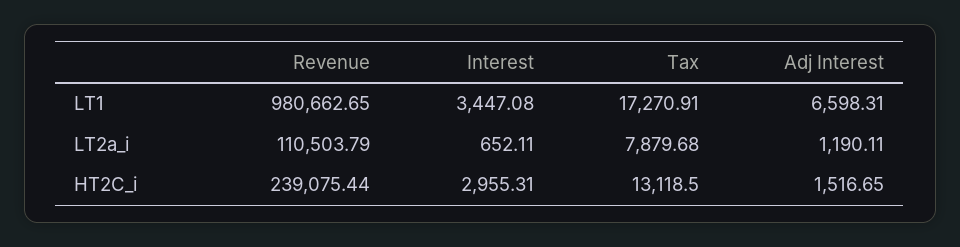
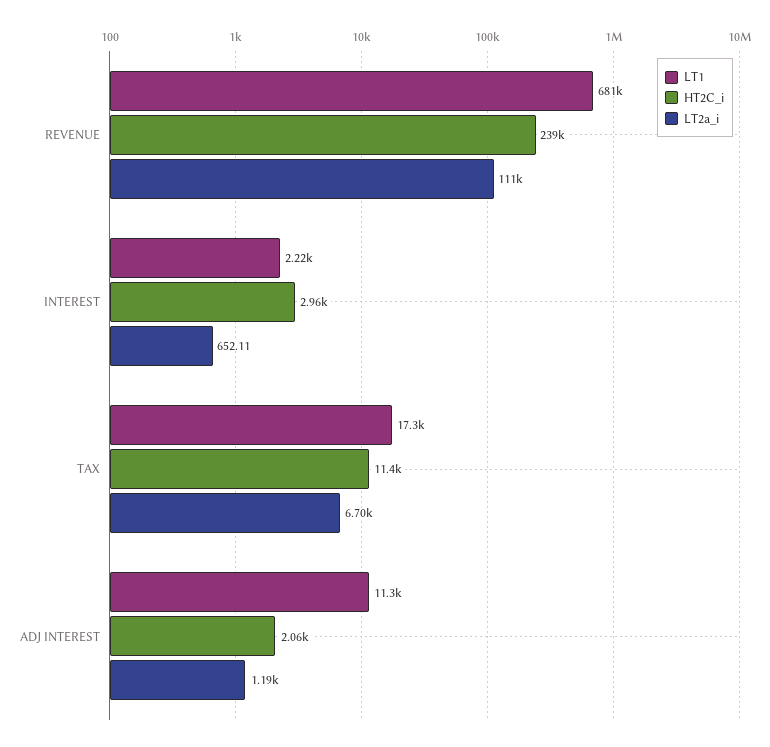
  {
    "LT1": {
-     "Revenue": 980662.65,
+     "Revenue": 681000,
-     "Interest": 3447.08,
+     "Interest": 2220,
      "Tax": 17270.91,
-     "Adj Interest": 6598.31
+     "Adj Interest": 11300
    },
    "LT2a_i": {
      "Revenue": 110503.79,
      "Interest": 652.11,
-     "Tax": 7879.68,
+     "Tax": 6700,
      "Adj Interest": 1190.11
    },
    "HT2C_i": {
      "Revenue": 239075.44,
      "Interest": 2955.31,
-     "Tax": 13118.5,
+     "Tax": 11400,
-     "Adj Interest": 1516.65
+     "Adj Interest": 2060
    }
  }

